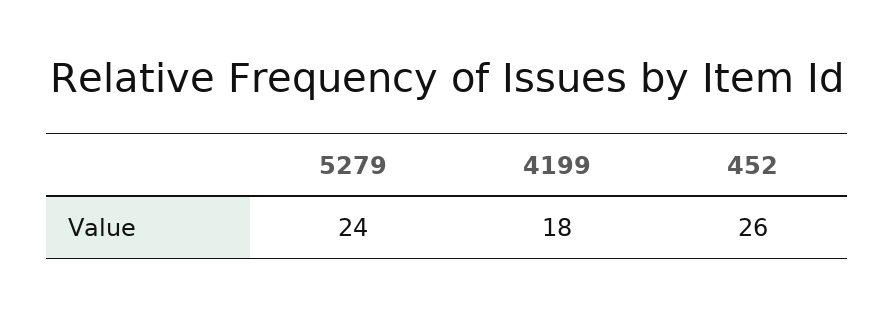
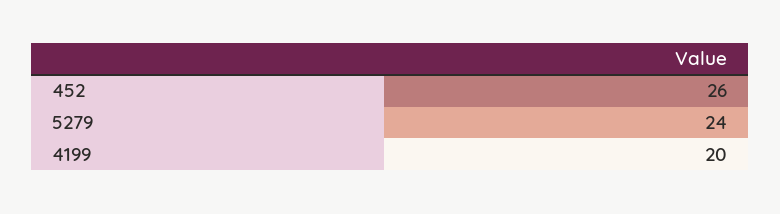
  {
    "5279": 24,
-   "4199": 18,
+   "4199": 20,
    "452": 26
  }

